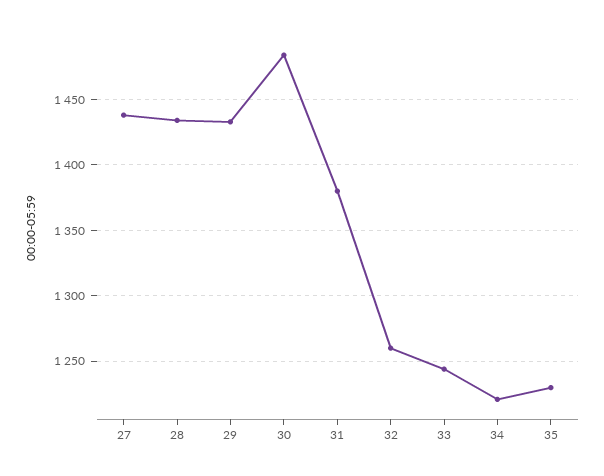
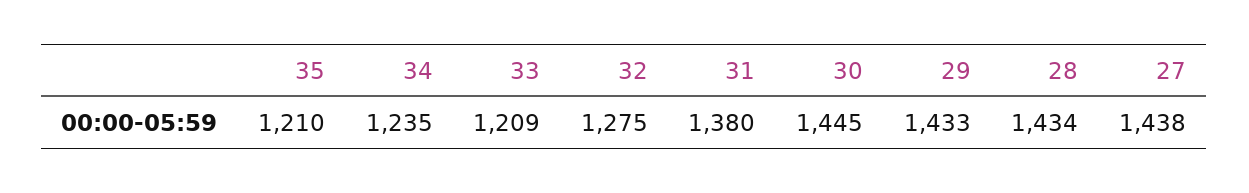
  {
    "27": 1438,
    "28": 1434,
    "29": 1433,
-   "30": 1485,
+   "30": 1445,
    "31": 1380,
-   "32": 1260,
+   "32": 1275,
-   "33": 1245,
+   "33": 1209,
-   "34": 1220,
+   "34": 1235,
-   "35": 1230
+   "35": 1210
  }

